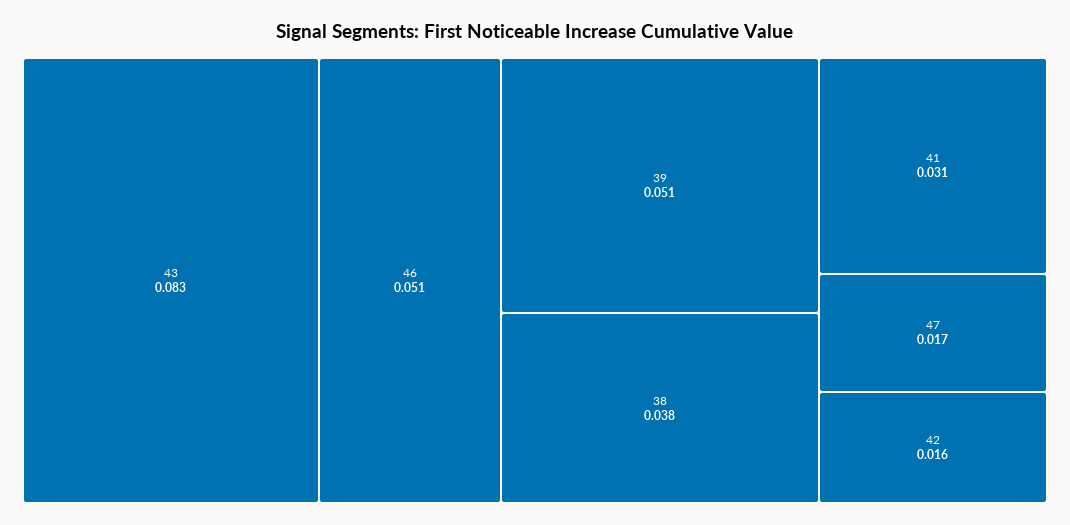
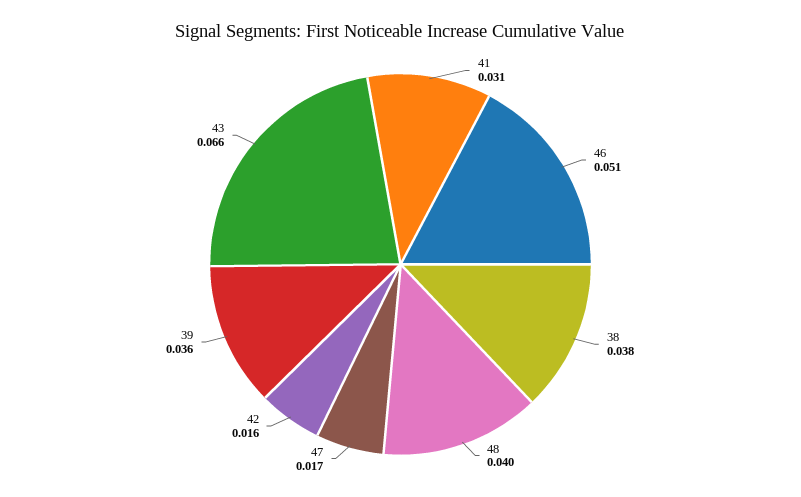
  {
-   "43": 0.083,
+   "43": 0.066,
    "46": 0.051,
-   "39": 0.051,
+   "39": 0.036,
    "38": 0.038,
    "41": 0.031,
    "47": 0.017,
-   "42": 0.016
+   "42": 0.016,
+   "48": 0.04
  }

